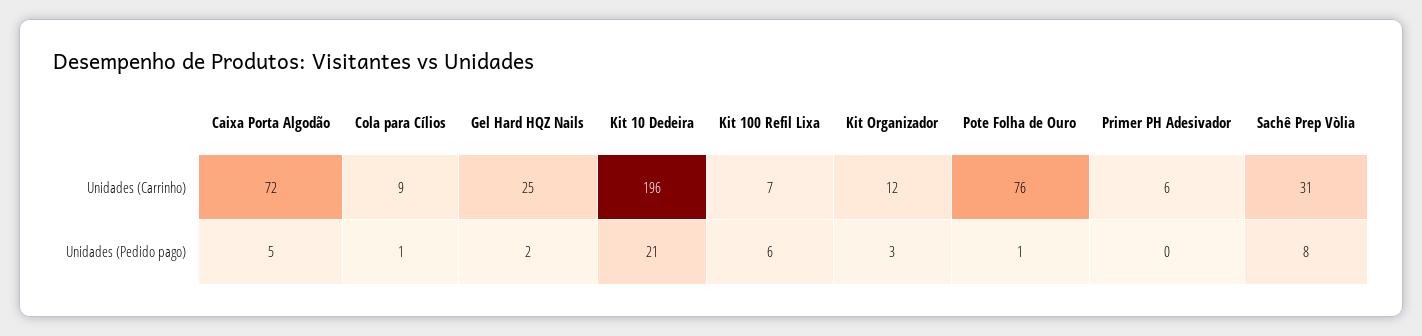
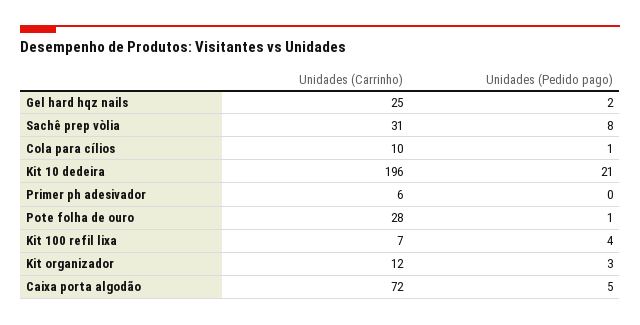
  {
    "Caixa Porta Algodão": {
      "Unidades (Carrinho)": 72,
      "Unidades (Pedido pago)": 5
    },
    "Cola para Cílios": {
-     "Unidades (Carrinho)": 9,
+     "Unidades (Carrinho)": 10,
      "Unidades (Pedido pago)": 1
    },
    "Gel Hard HQZ Nails": {
      "Unidades (Carrinho)": 25,
      "Unidades (Pedido pago)": 2
    },
    "Kit 10 Dedeira": {
      "Unidades (Carrinho)": 196,
      "Unidades (Pedido pago)": 21
    },
    "Kit 100 Refil Lixa": {
      "Unidades (Carrinho)": 7,
-     "Unidades (Pedido pago)": 6
+     "Unidades (Pedido pago)": 4
    },
    "Kit Organizador": {
      "Unidades (Carrinho)": 12,
      "Unidades (Pedido pago)": 3
    },
    "Pote Folha de Ouro": {
-     "Unidades (Carrinho)": 76,
+     "Unidades (Carrinho)": 28,
      "Unidades (Pedido pago)": 1
    },
    "Primer PH Adesivador": {
      "Unidades (Carrinho)": 6,
      "Unidades (Pedido pago)": 0
    },
    "Sachê Prep Vòlia": {
      "Unidades (Carrinho)": 31,
      "Unidades (Pedido pago)": 8
    }
  }

